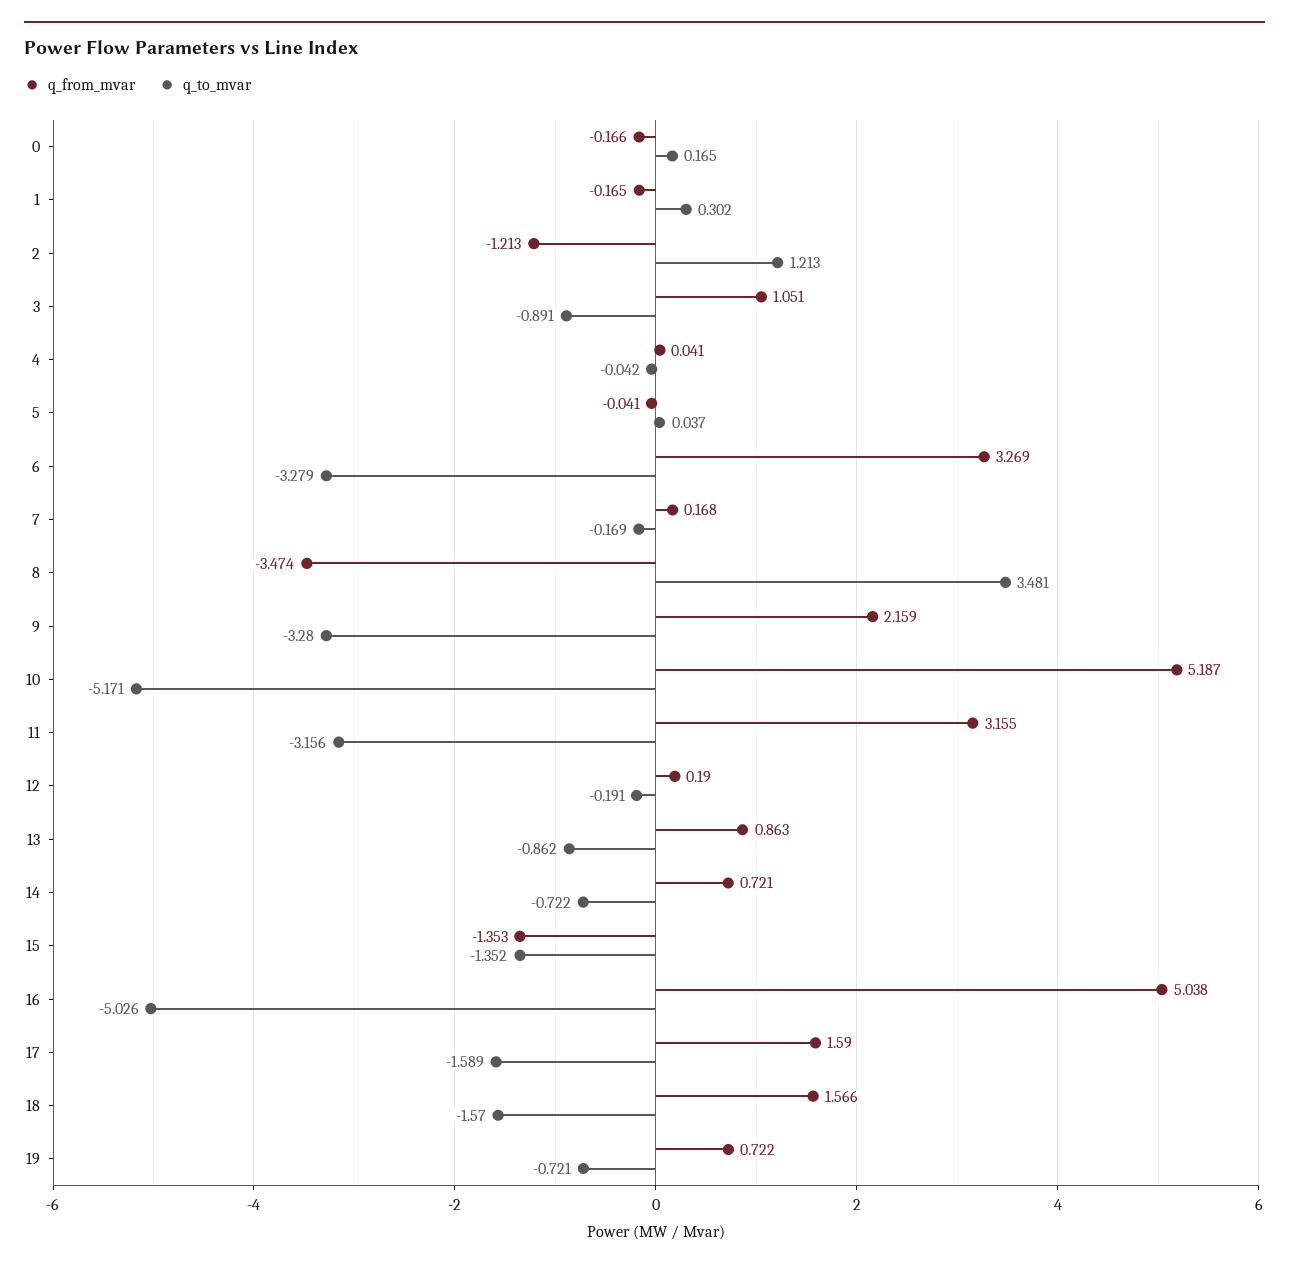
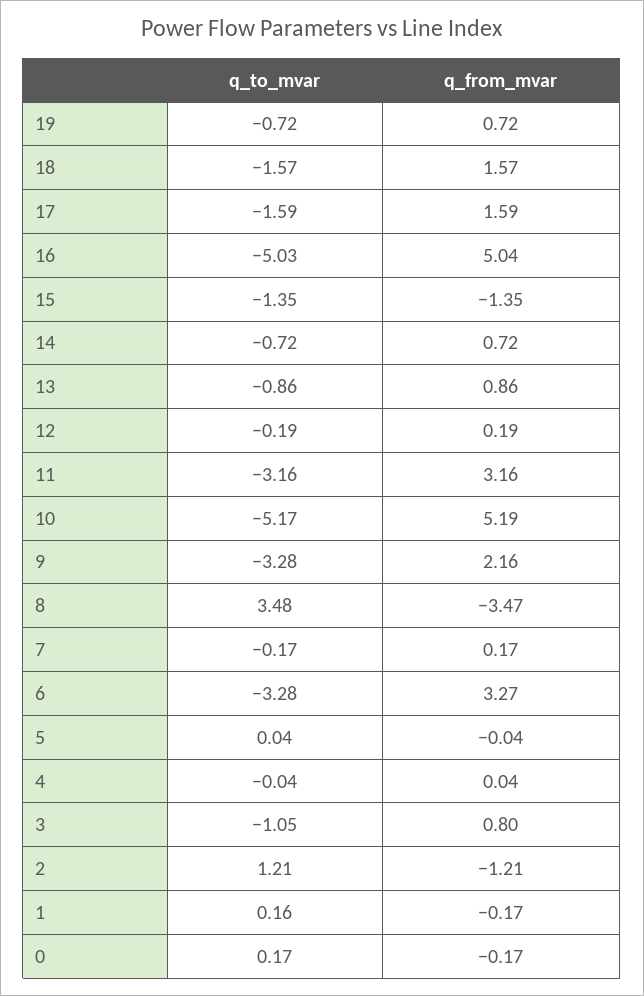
  {
    "q_from_mvar": {
      "0": -0.166,
      "1": -0.165,
      "2": -1.213,
-     "3": 1.051,
+     "3": 0.8,
      "4": 0.041,
      "5": -0.041,
      "6": 3.269,
      "7": 0.168,
      "8": -3.474,
      "9": 2.159,
      "10": 5.187,
      "11": 3.155,
      "12": 0.19,
      "13": 0.863,
      "14": 0.721,
      "15": -1.353,
      "16": 5.038,
      "17": 1.59,
      "18": 1.566,
      "19": 0.722
    },
    "q_to_mvar": {
      "0": 0.165,
-     "1": 0.302,
+     "1": 0.16,
      "2": 1.213,
-     "3": -0.891,
+     "3": -1.05,
      "4": -0.042,
      "5": 0.037,
      "6": -3.279,
      "7": -0.169,
      "8": 3.481,
      "9": -3.28,
      "10": -5.171,
      "11": -3.156,
      "12": -0.191,
      "13": -0.862,
      "14": -0.722,
      "15": -1.352,
      "16": -5.026,
      "17": -1.589,
      "18": -1.57,
      "19": -0.721
    }
  }

